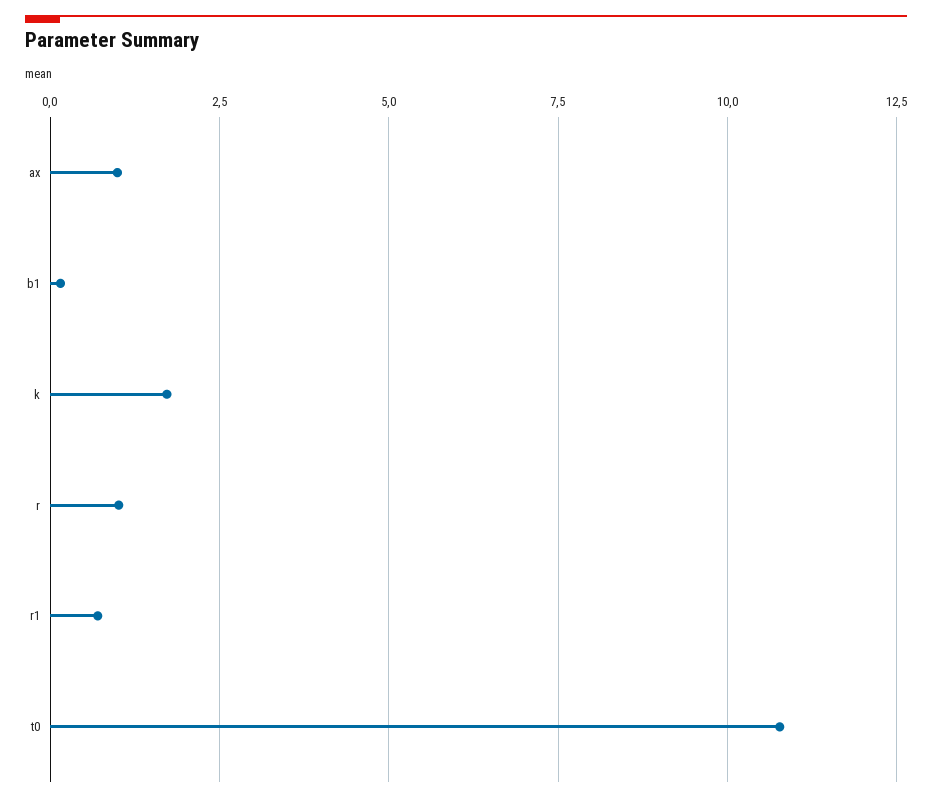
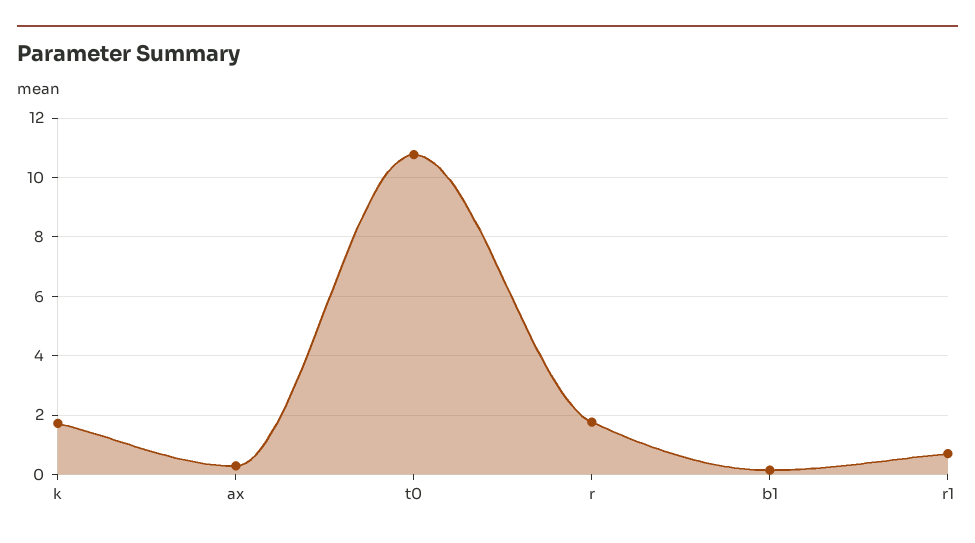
  {
-   "ax": 1,
+   "ax": 0.25,
    "b1": 0.25,
    "k": 1.75,
-   "r": 1,
+   "r": 1.75,
    "r1": 0.75,
    "t0": 10.75
  }

